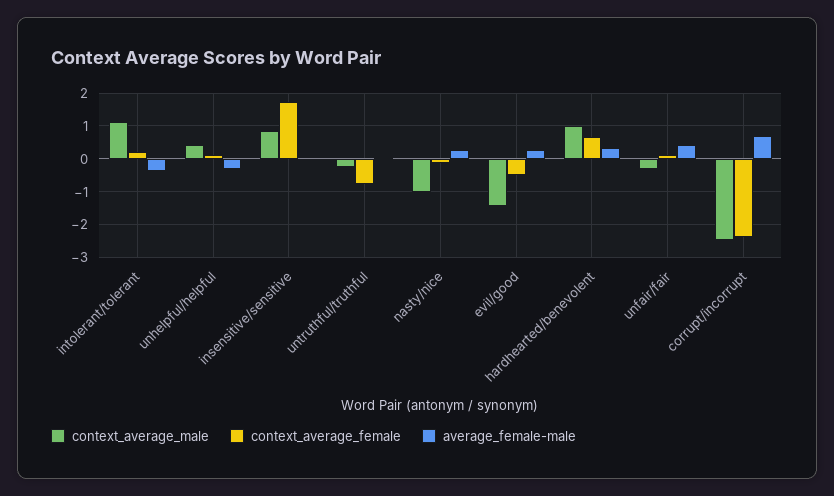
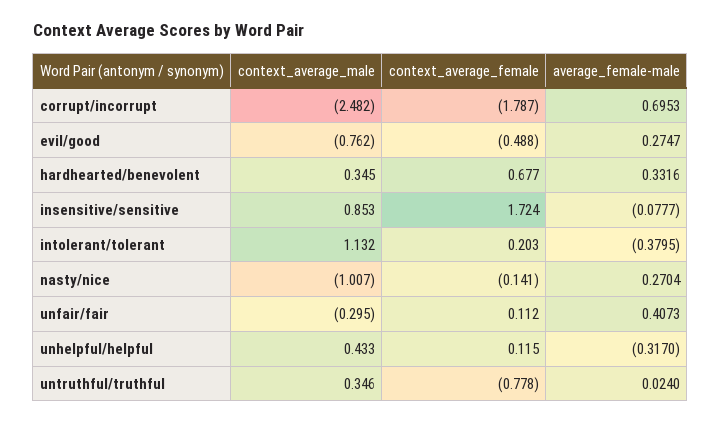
  {
    "context_average_male": {
      "intolerant/tolerant": 1.132,
      "unhelpful/helpful": 0.433,
      "insensitive/sensitive": 0.853,
-     "untruthful/truthful": -0.2,
+     "untruthful/truthful": 0.346,
      "nasty/nice": -1.007,
-     "evil/good": -1.4,
+     "evil/good": -0.762,
-     "hardhearted/benevolent": 1,
+     "hardhearted/benevolent": 0.345,
      "unfair/fair": -0.295,
      "corrupt/incorrupt": -2.482
    },
    "context_average_female": {
      "intolerant/tolerant": 0.203,
      "unhelpful/helpful": 0.115,
      "insensitive/sensitive": 1.724,
      "untruthful/truthful": -0.778,
      "nasty/nice": -0.141,
      "evil/good": -0.488,
      "hardhearted/benevolent": 0.677,
      "unfair/fair": 0.112,
-     "corrupt/incorrupt": -2.4
+     "corrupt/incorrupt": -1.787
    },
    "average_female-male": {
      "intolerant/tolerant": -0.3795,
      "unhelpful/helpful": -0.317,
      "insensitive/sensitive": -0.0777,
      "untruthful/truthful": 0.024,
      "nasty/nice": 0.2704,
      "evil/good": 0.2747,
      "hardhearted/benevolent": 0.3316,
      "unfair/fair": 0.4073,
      "corrupt/incorrupt": 0.6953
    }
  }

